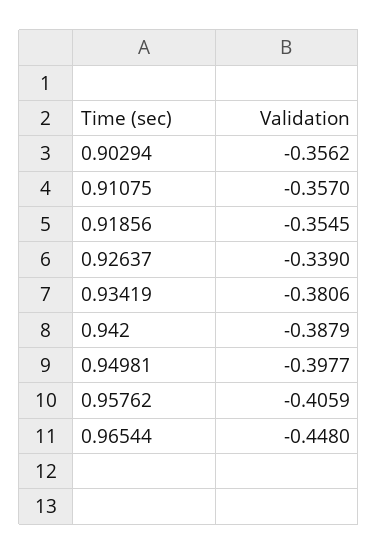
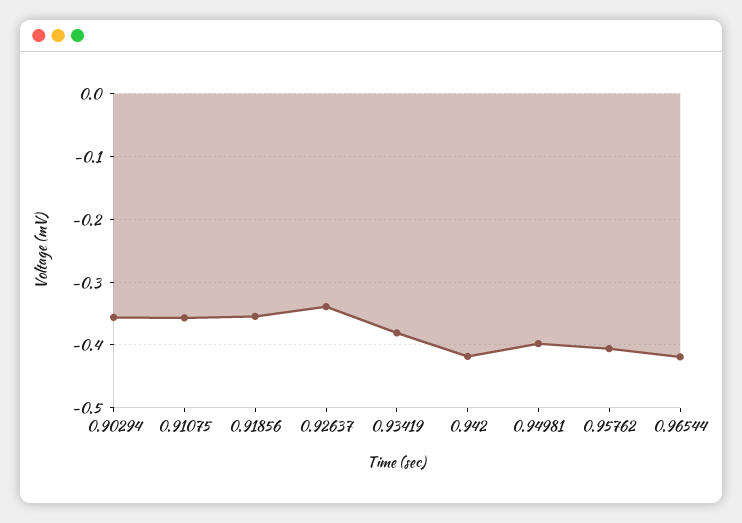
  {
    "0.90294": -0.3562,
    "0.91075": -0.357,
    "0.91856": -0.3545,
    "0.92637": -0.339,
    "0.93419": -0.3806,
-   "0.942": -0.3879,
+   "0.942": -0.42,
    "0.94981": -0.3977,
    "0.95762": -0.4059,
-   "0.96544": -0.448
+   "0.96544": -0.42
  }

